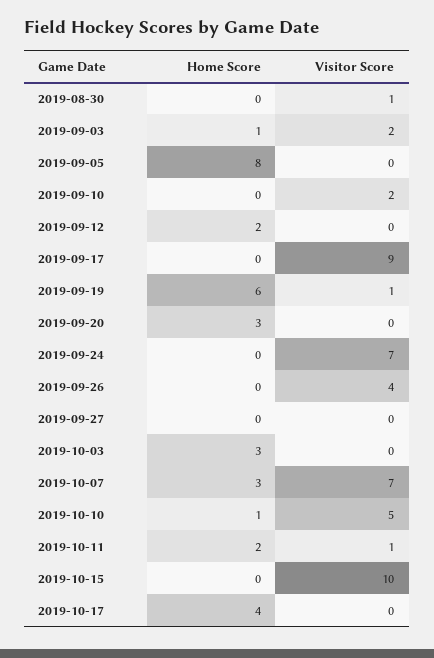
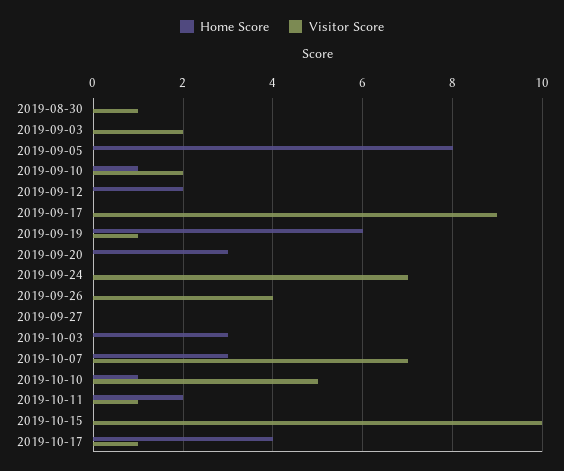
  {
    "Home Score": {
      "2019-08-30": 0,
-     "2019-09-03": 1,
+     "2019-09-03": 0,
      "2019-09-05": 8,
-     "2019-09-10": 0,
+     "2019-09-10": 1,
      "2019-09-12": 2,
      "2019-09-17": 0,
      "2019-09-19": 6,
      "2019-09-20": 3,
      "2019-09-24": 0,
      "2019-09-26": 0,
      "2019-09-27": 0,
      "2019-10-03": 3,
      "2019-10-07": 3,
      "2019-10-10": 1,
      "2019-10-11": 2,
      "2019-10-15": 0,
      "2019-10-17": 4
    },
    "Visitor Score": {
      "2019-08-30": 1,
      "2019-09-03": 2,
      "2019-09-05": 0,
      "2019-09-10": 2,
      "2019-09-12": 0,
      "2019-09-17": 9,
      "2019-09-19": 1,
      "2019-09-20": 0,
      "2019-09-24": 7,
      "2019-09-26": 4,
      "2019-09-27": 0,
      "2019-10-03": 0,
      "2019-10-07": 7,
      "2019-10-10": 5,
      "2019-10-11": 1,
      "2019-10-15": 10,
-     "2019-10-17": 0
+     "2019-10-17": 1
    }
  }

